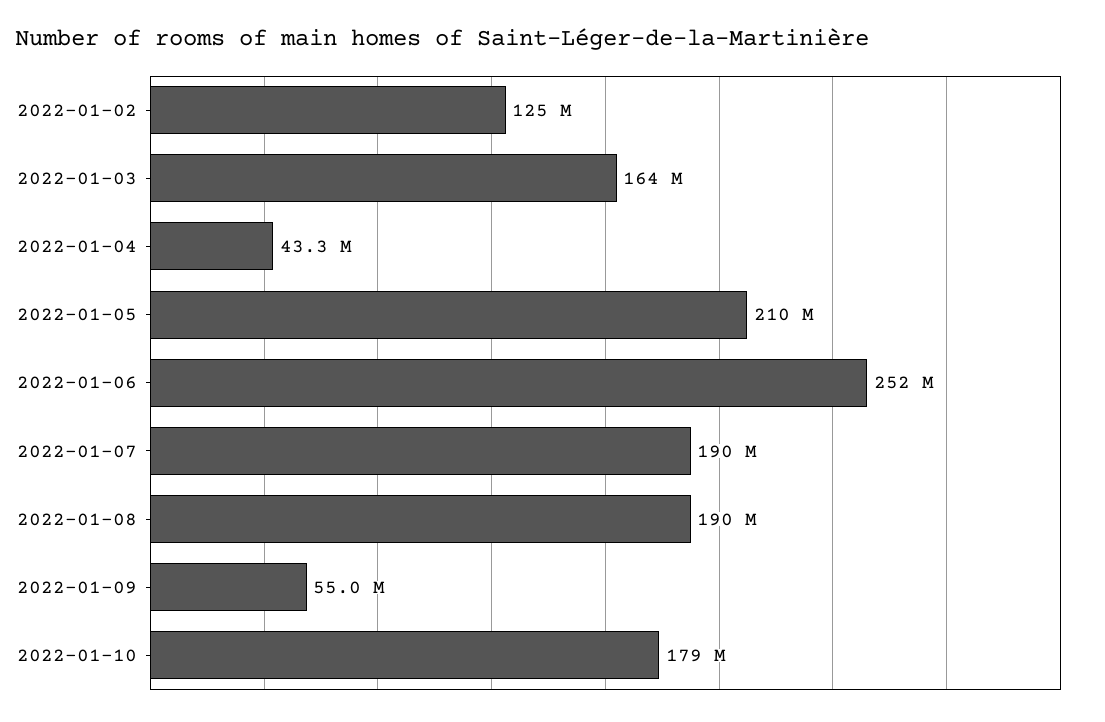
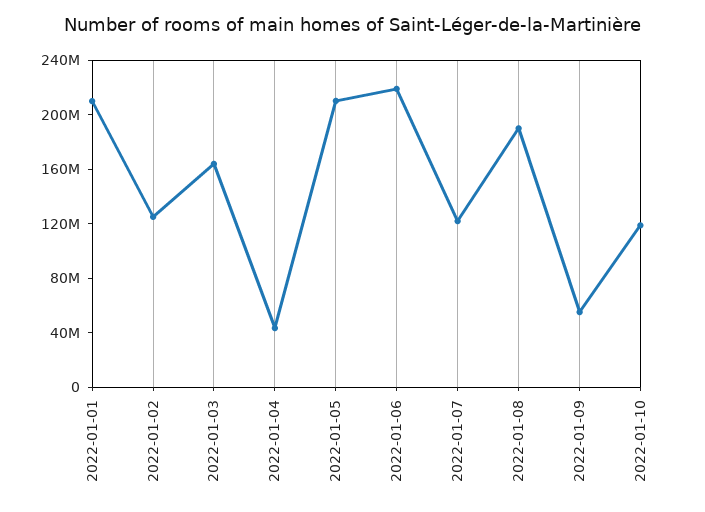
  {
    "2022-01-02": 125000000,
    "2022-01-03": 164000000,
    "2022-01-04": 43300000,
    "2022-01-05": 210000000,
-   "2022-01-06": 252000000,
+   "2022-01-06": 220000000,
-   "2022-01-07": 190000000,
+   "2022-01-07": 120000000,
    "2022-01-08": 190000000,
    "2022-01-09": 55000000,
-   "2022-01-10": 179000000
+   "2022-01-10": 120000000,
+   "2022-01-01": 210000000
  }

